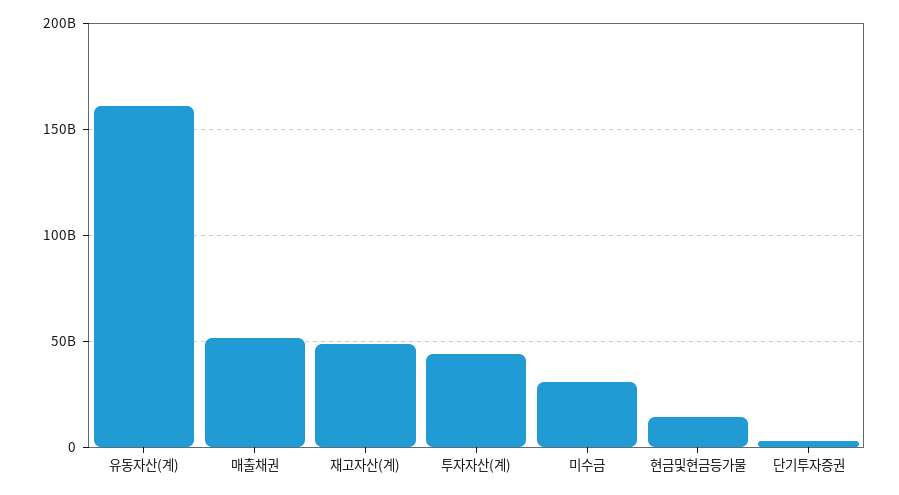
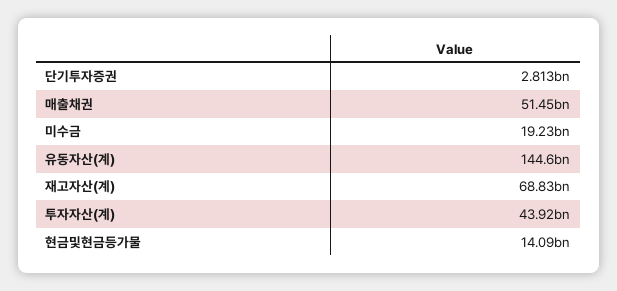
  {
-   "유동자산(계)": 160000000000,
+   "유동자산(계)": 144600000000,
    "매출채권": 51450000000,
-   "재고자산(계)": 50000000000,
+   "재고자산(계)": 68830000000,
    "투자자산(계)": 43920000000,
-   "미수금": 30000000000,
+   "미수금": 19230000000,
    "현금및현금등가물": 14090000000,
    "단기투자증권": 2813000000
  }

